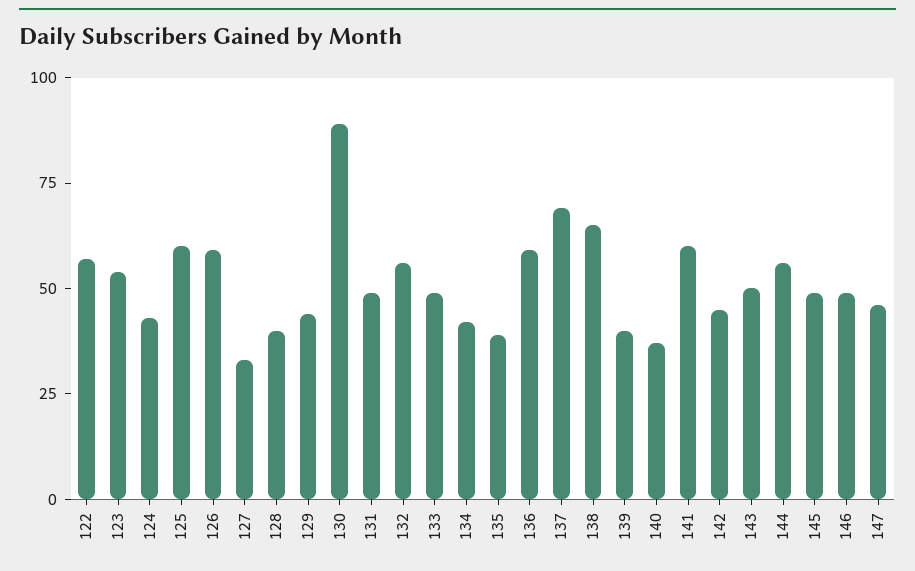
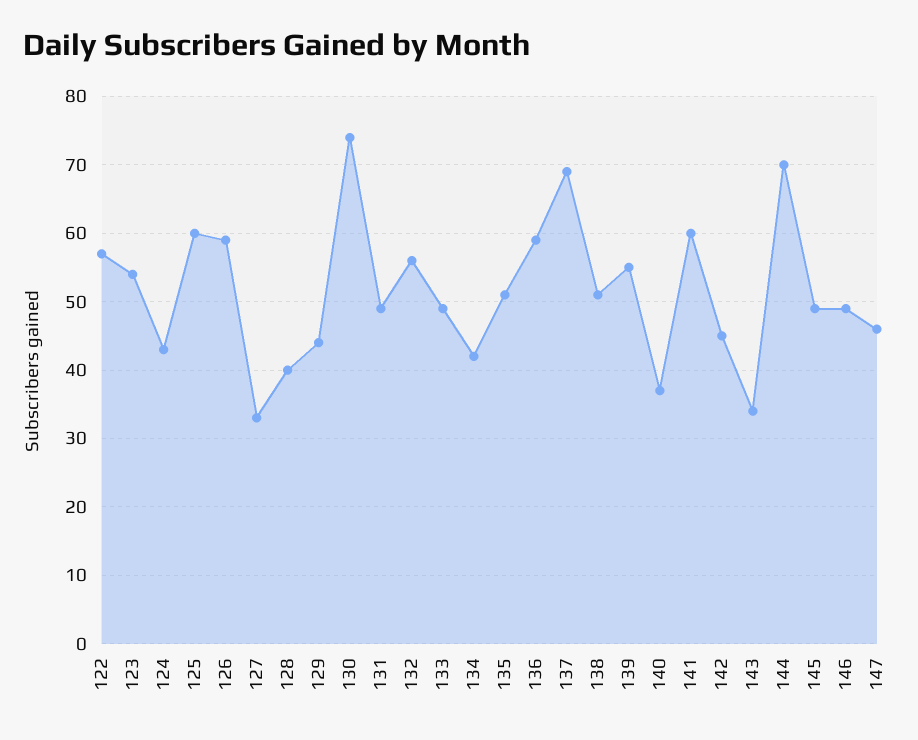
  {
    "122": 57,
    "123": 54,
    "124": 43,
    "125": 60,
    "126": 59,
    "127": 33,
    "128": 40,
    "129": 44,
-   "130": 90,
+   "130": 74,
    "131": 49,
    "132": 56,
    "133": 49,
    "134": 42,
-   "135": 40,
+   "135": 51,
    "136": 59,
    "137": 69,
-   "138": 65,
+   "138": 51,
-   "139": 40,
+   "139": 55,
    "140": 37,
    "141": 60,
    "142": 45,
-   "143": 50,
+   "143": 34,
-   "144": 55,
+   "144": 70,
    "145": 49,
    "146": 49,
    "147": 46
  }

